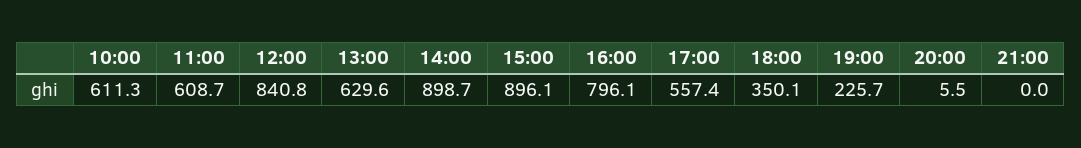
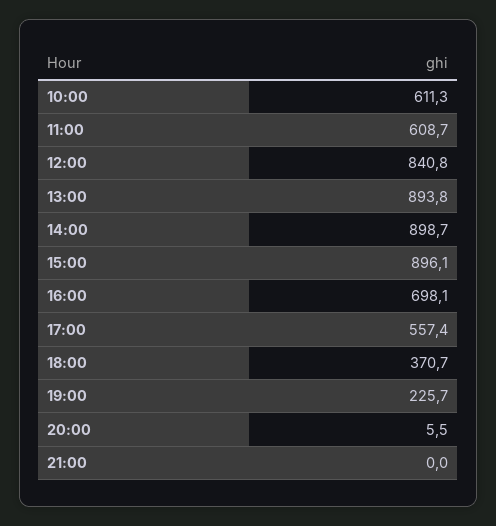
  {
    "10:00": 611.3,
    "11:00": 608.7,
    "12:00": 840.8,
-   "13:00": 629.6,
+   "13:00": 893.8,
    "14:00": 898.7,
    "15:00": 896.1,
-   "16:00": 796.1,
+   "16:00": 698.1,
    "17:00": 557.4,
-   "18:00": 350.1,
+   "18:00": 370.7,
    "19:00": 225.7,
    "20:00": 5.5,
    "21:00": 0
  }

